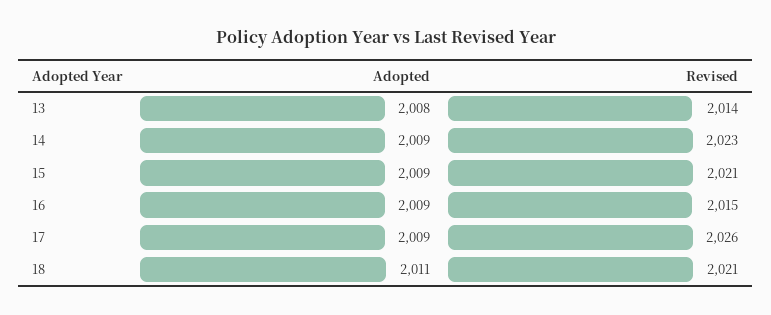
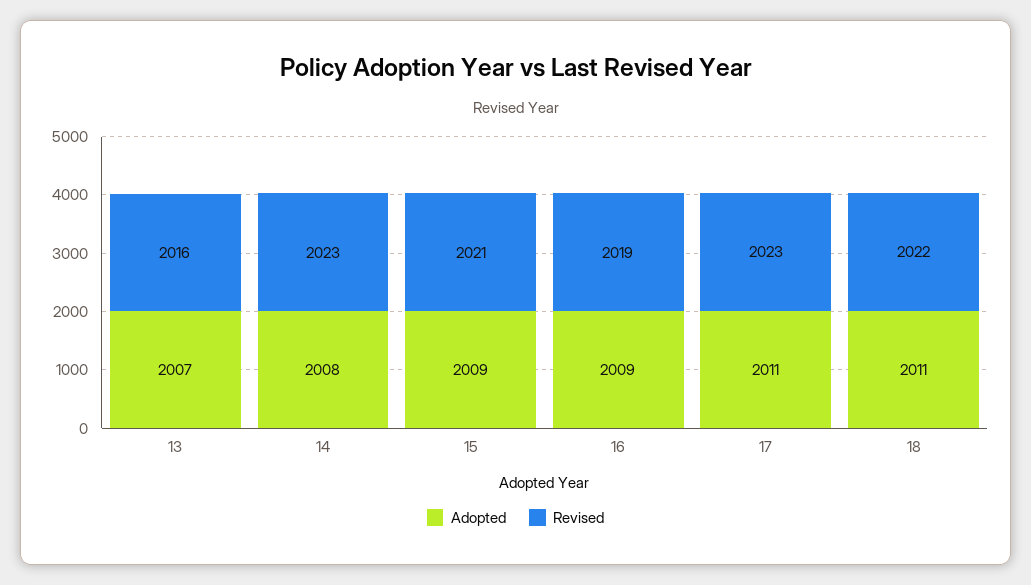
  {
    "Adopted": {
-     "13": 2008,
+     "13": 2007,
-     "14": 2009,
+     "14": 2008,
      "15": 2009,
      "16": 2009,
-     "17": 2009,
+     "17": 2011,
      "18": 2011
    },
    "Revised": {
-     "13": 2014,
+     "13": 2016,
      "14": 2023,
      "15": 2021,
-     "16": 2015,
+     "16": 2019,
-     "17": 2026,
+     "17": 2023,
-     "18": 2021
+     "18": 2022
    }
  }

